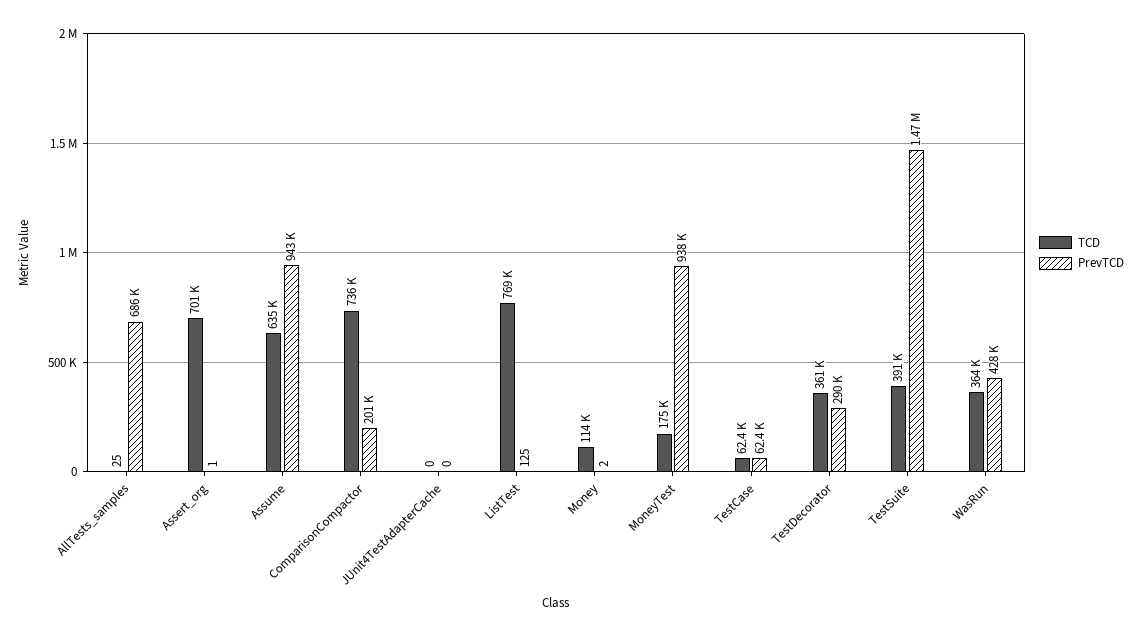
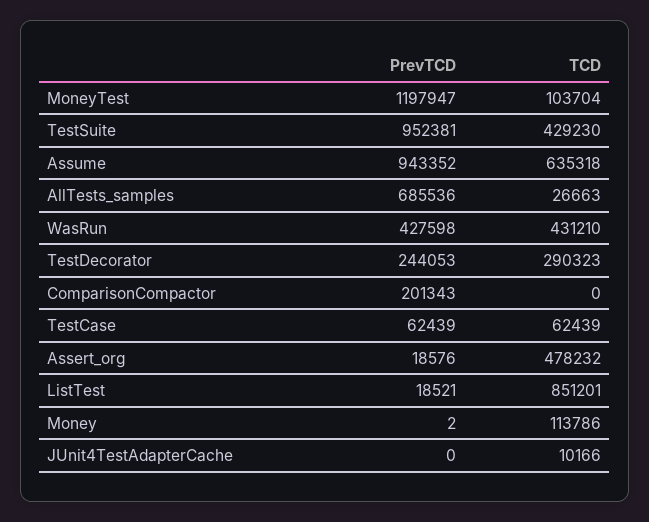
  {
    "TCD": {
-     "AllTests_samples": 25,
+     "AllTests_samples": 26663,
-     "Assert_org": 701000,
+     "Assert_org": 478232,
      "Assume": 635318,
-     "ComparisonCompactor": 736000,
+     "ComparisonCompactor": 0,
-     "JUnit4TestAdapterCache": 0,
+     "JUnit4TestAdapterCache": 10166,
-     "ListTest": 769000,
+     "ListTest": 851201,
      "Money": 113786,
-     "MoneyTest": 175000,
+     "MoneyTest": 103704,
      "TestCase": 62439,
-     "TestDecorator": 361000,
+     "TestDecorator": 290323,
-     "TestSuite": 391000,
+     "TestSuite": 429230,
-     "WasRun": 364000
+     "WasRun": 431210
    },
    "PrevTCD": {
      "AllTests_samples": 685536,
-     "Assert_org": 1,
+     "Assert_org": 18576,
      "Assume": 943352,
      "ComparisonCompactor": 201343,
      "JUnit4TestAdapterCache": 0,
-     "ListTest": 125,
+     "ListTest": 18521,
      "Money": 2,
-     "MoneyTest": 938000,
+     "MoneyTest": 1197947,
      "TestCase": 62439,
-     "TestDecorator": 290000,
+     "TestDecorator": 244053,
-     "TestSuite": 1470000,
+     "TestSuite": 952381,
      "WasRun": 427598
    }
  }

